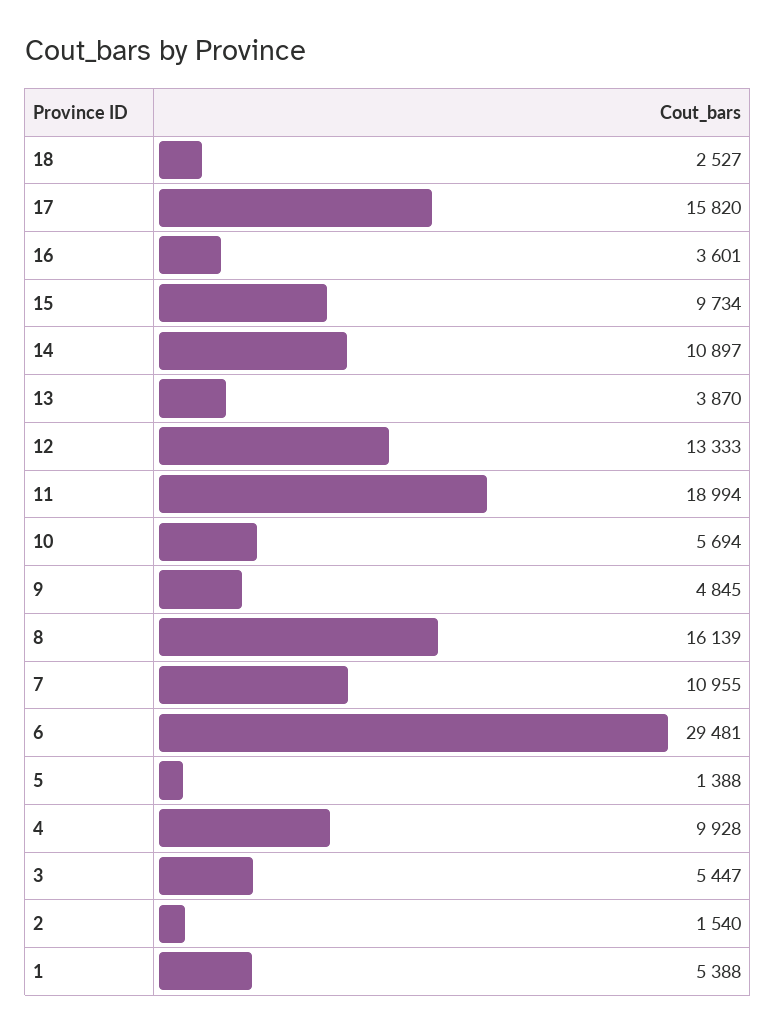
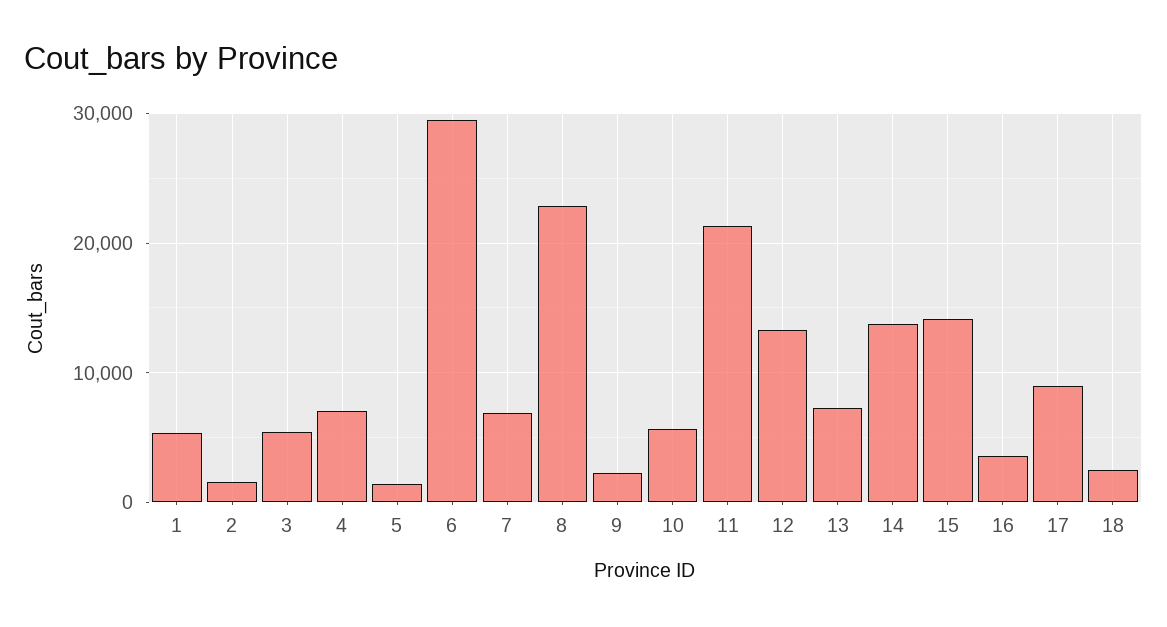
  {
    "18": 2527,
-   "17": 15820,
+   "17": 9000,
    "16": 3601,
-   "15": 9734,
+   "15": 14000,
-   "14": 10897,
+   "14": 14000,
-   "13": 3870,
+   "13": 7000,
    "12": 13333,
-   "11": 18994,
+   "11": 21000,
    "10": 5694,
-   "9": 4845,
+   "9": 2000,
-   "8": 16139,
+   "8": 23000,
-   "7": 10955,
+   "7": 7000,
    "6": 29481,
    "5": 1388,
-   "4": 9928,
+   "4": 7000,
    "3": 5447,
    "2": 1540,
    "1": 5388
  }

